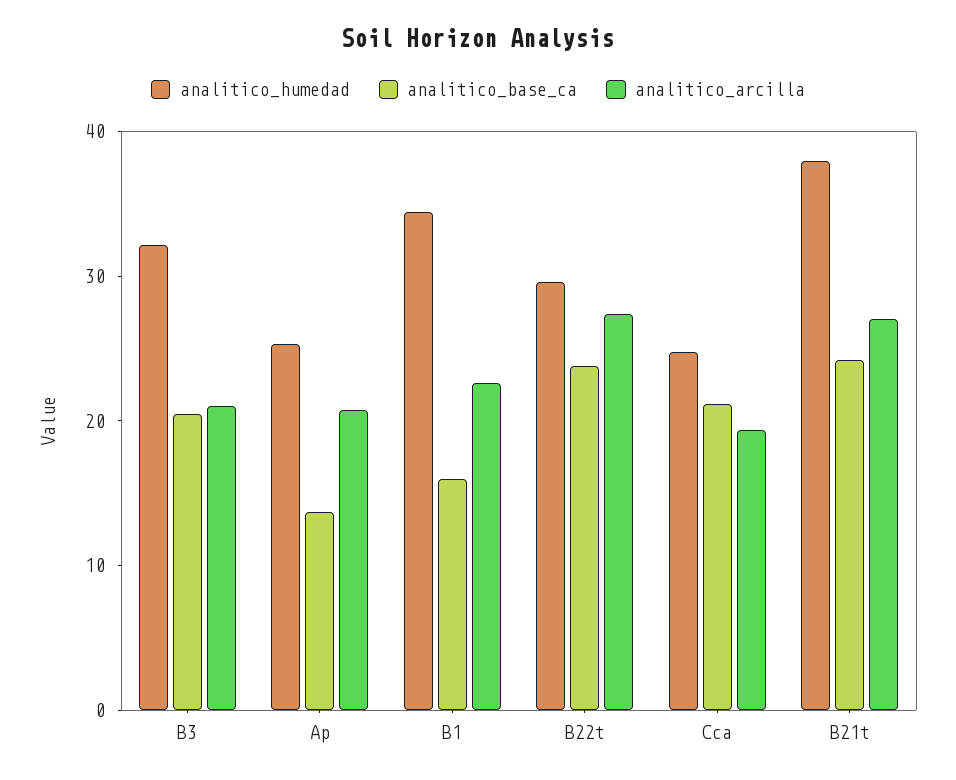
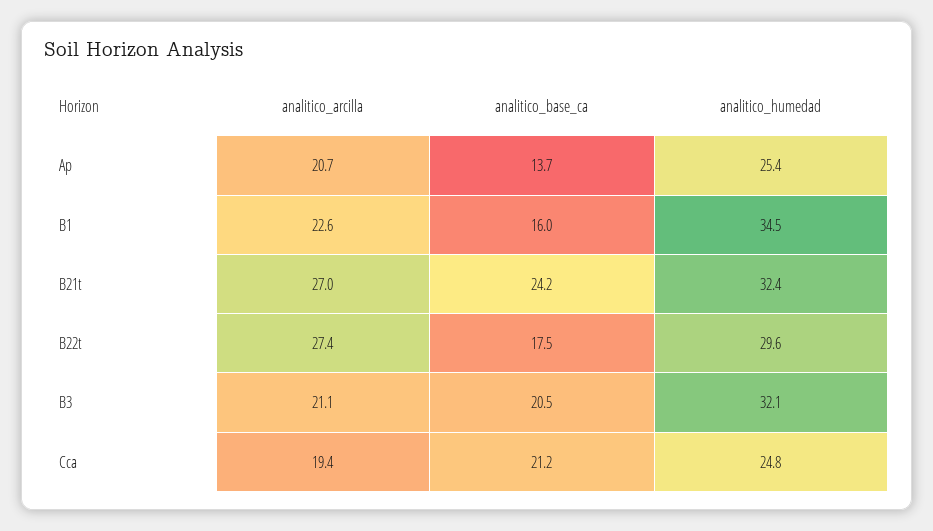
  {
    "analitico_humedad": {
      "B3": 32.1,
      "Ap": 25.4,
      "B1": 34.5,
      "B22t": 29.6,
      "Cca": 24.8,
-     "B21t": 38
+     "B21t": 32.4
    },
    "analitico_base_ca": {
      "B3": 20.5,
      "Ap": 13.7,
      "B1": 16,
-     "B22t": 24,
+     "B22t": 17.5,
      "Cca": 21.2,
      "B21t": 24.2
    },
    "analitico_arcilla": {
      "B3": 21.1,
      "Ap": 20.7,
      "B1": 22.6,
      "B22t": 27.4,
      "Cca": 19.4,
      "B21t": 27
    }
  }

